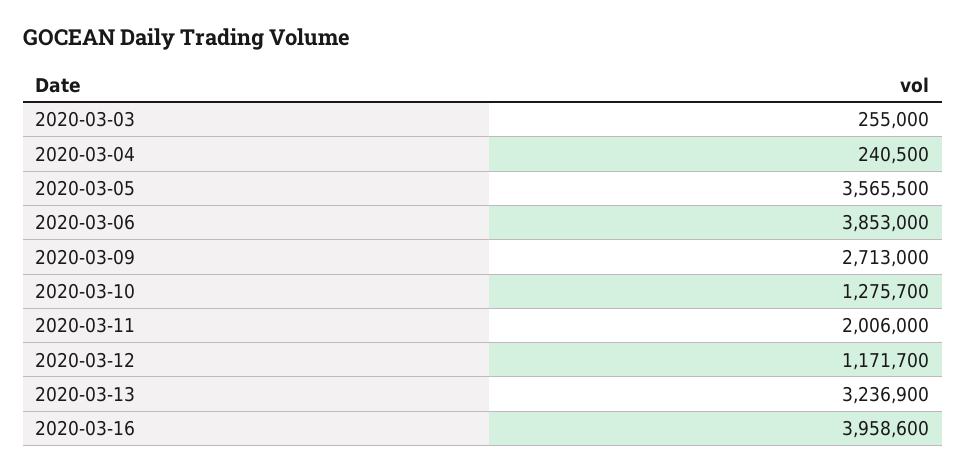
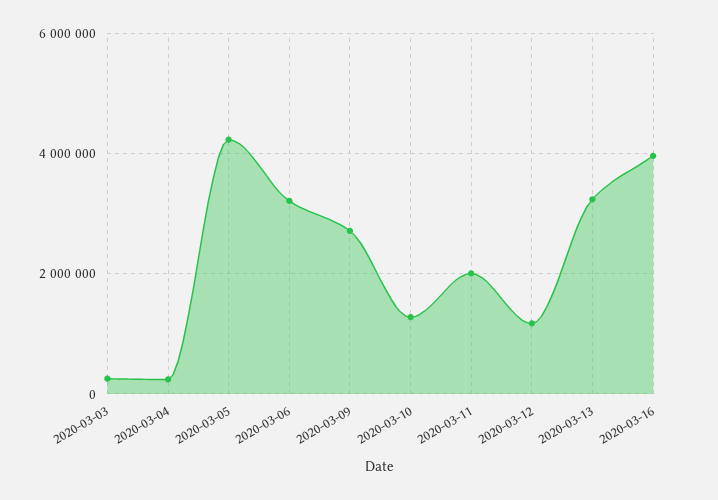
  {
    "2020-03-03": 255000,
    "2020-03-04": 240500,
-   "2020-03-05": 3565500,
+   "2020-03-05": 4200000,
-   "2020-03-06": 3853000,
+   "2020-03-06": 3200000,
    "2020-03-09": 2713000,
    "2020-03-10": 1275700,
    "2020-03-11": 2006000,
    "2020-03-12": 1171700,
    "2020-03-13": 3236900,
    "2020-03-16": 3958600
  }

